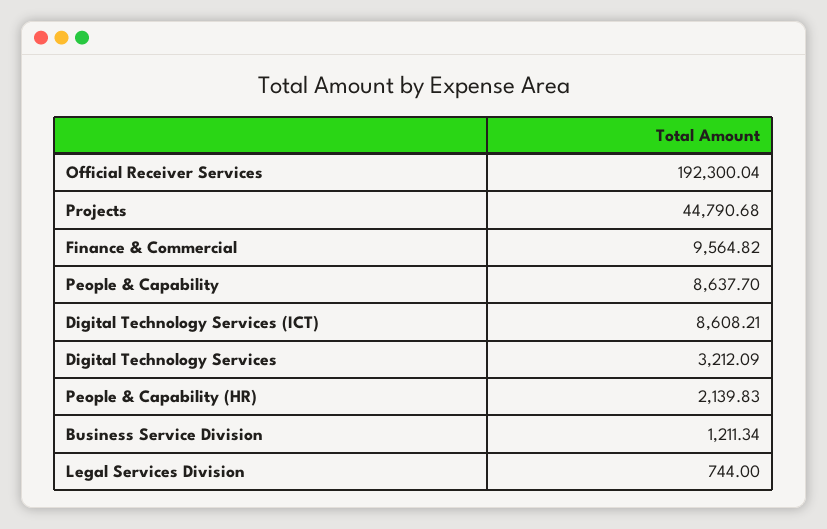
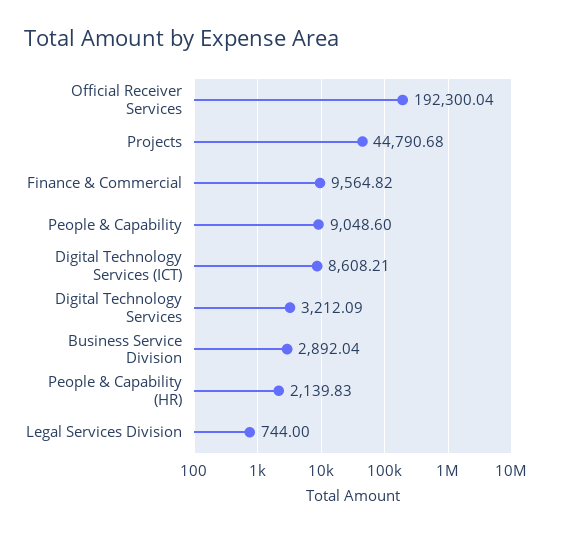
  {
    "Official Receiver Services": 192300.04,
    "Projects": 44790.68,
    "Finance & Commercial": 9564.82,
-   "People & Capability": 8637.7,
+   "People & Capability": 9048.6,
    "Digital Technology Services (ICT)": 8608.21,
    "Digital Technology Services": 3212.09,
    "People & Capability (HR)": 2139.83,
-   "Business Service Division": 1211.34,
+   "Business Service Division": 2892.04,
    "Legal Services Division": 744
  }

